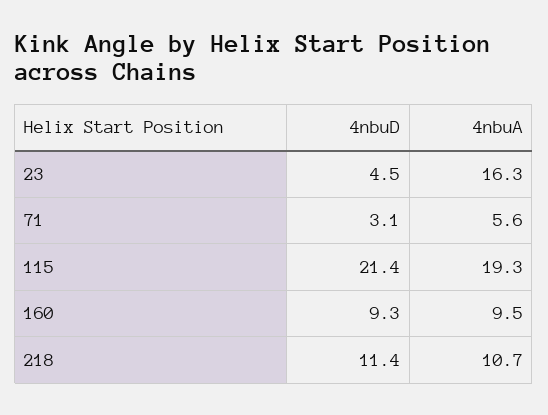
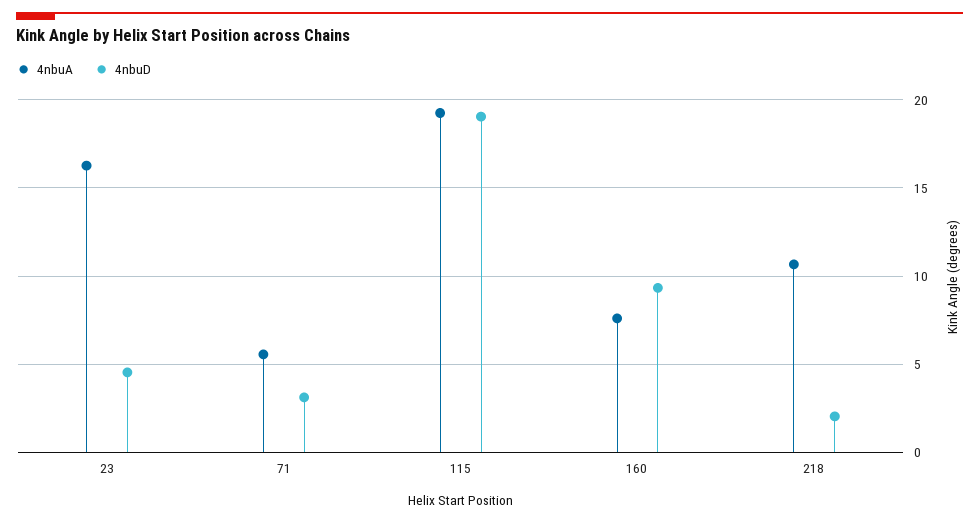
  {
    "4nbuD": {
      "23": 4.5,
      "71": 3.1,
-     "115": 21.4,
+     "115": 19,
      "160": 9.3,
-     "218": 11.4
+     "218": 2
    },
    "4nbuA": {
      "23": 16.3,
      "71": 5.6,
      "115": 19.3,
-     "160": 9.5,
+     "160": 7.5,
      "218": 10.7
    }
  }

